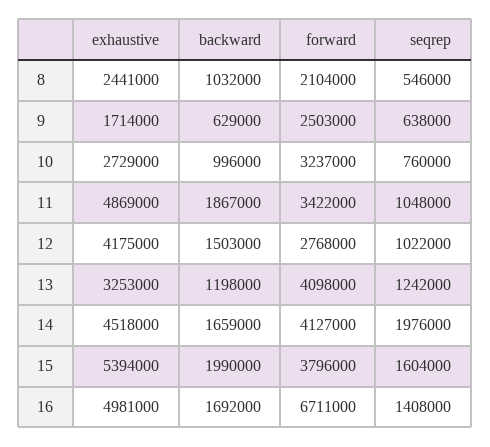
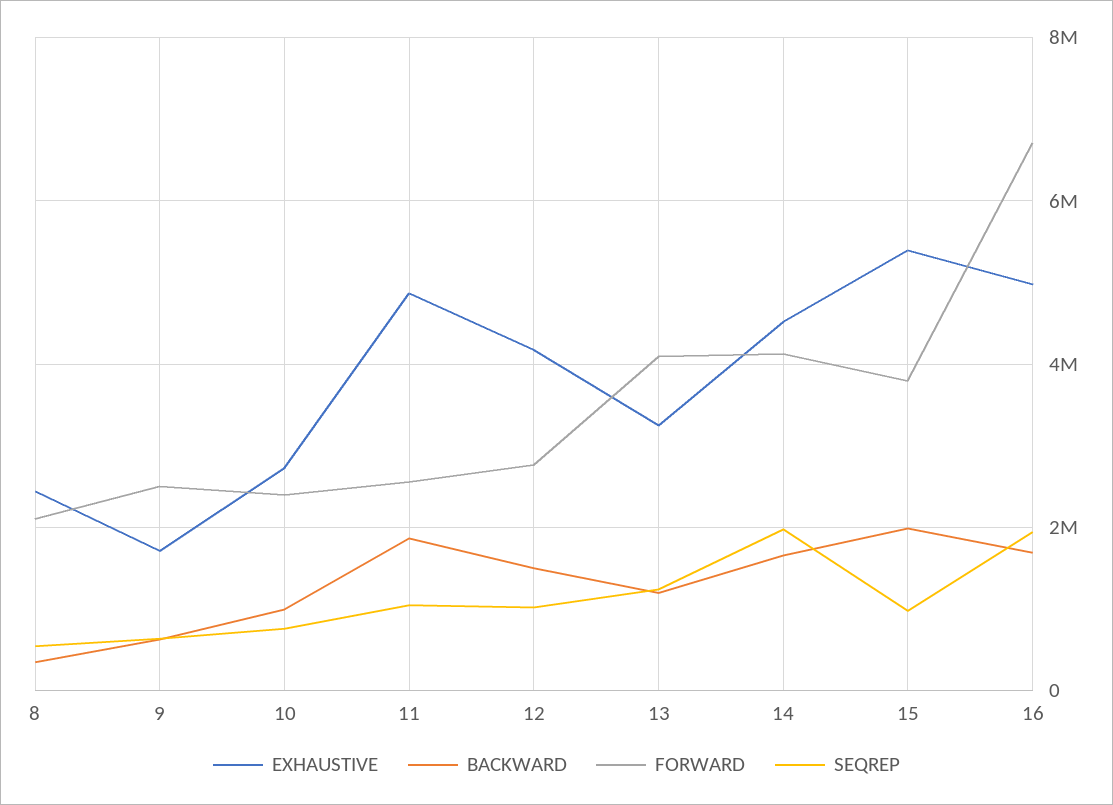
  {
    "exhaustive": {
      "8": 2441000,
      "9": 1714000,
      "10": 2729000,
      "11": 4869000,
      "12": 4175000,
      "13": 3253000,
      "14": 4518000,
      "15": 5394000,
      "16": 4981000
    },
    "backward": {
-     "8": 1032000,
+     "8": 400000,
      "9": 629000,
      "10": 996000,
      "11": 1867000,
      "12": 1503000,
      "13": 1198000,
      "14": 1659000,
      "15": 1990000,
      "16": 1692000
    },
    "forward": {
      "8": 2104000,
      "9": 2503000,
-     "10": 3237000,
+     "10": 2400000,
-     "11": 3422000,
+     "11": 2600000,
      "12": 2768000,
      "13": 4098000,
      "14": 4127000,
      "15": 3796000,
      "16": 6711000
    },
    "seqrep": {
      "8": 546000,
      "9": 638000,
      "10": 760000,
      "11": 1048000,
      "12": 1022000,
      "13": 1242000,
      "14": 1976000,
-     "15": 1604000,
+     "15": 1000000,
-     "16": 1408000
+     "16": 2000000
    }
  }

